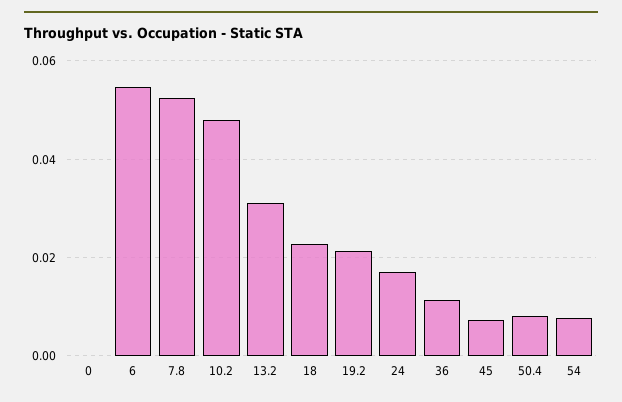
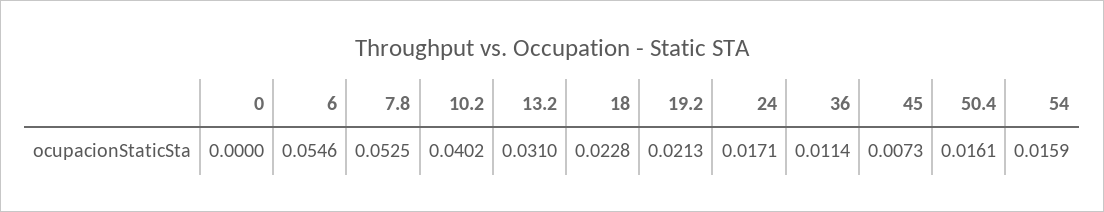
  {
    "0": 0,
    "6": 0.0546,
    "7.8": 0.0525,
-   "10.2": 0.048,
+   "10.2": 0.0402,
    "13.2": 0.031,
    "18": 0.0228,
    "19.2": 0.0213,
    "24": 0.0171,
    "36": 0.0114,
    "45": 0.0073,
-   "50.4": 0.008,
+   "50.4": 0.0161,
-   "54": 0.008
+   "54": 0.0159
  }

